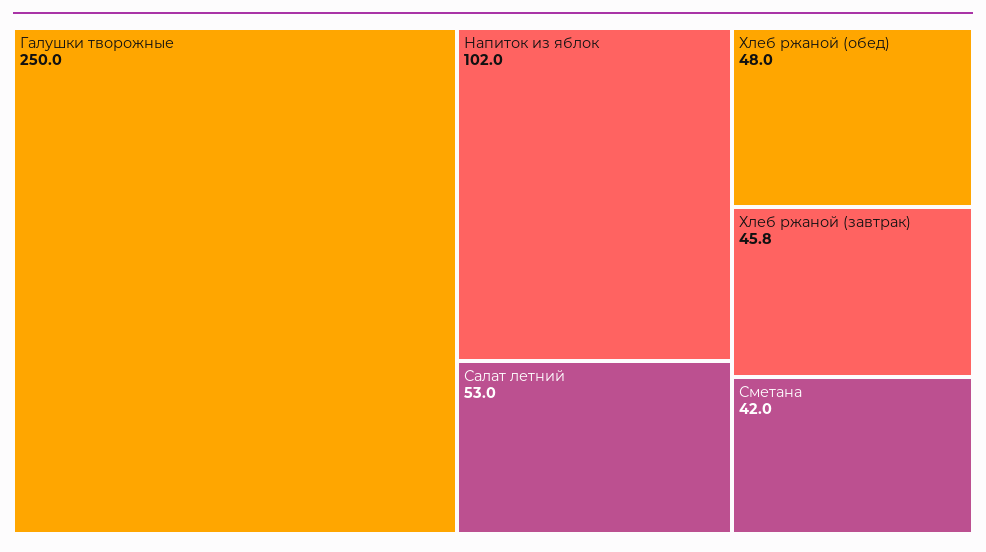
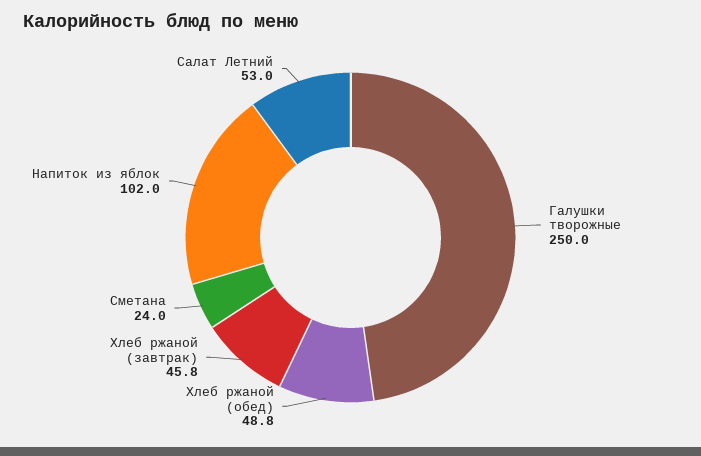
  {
    "Галушки творожные": 250,
    "Напиток из яблок": 102,
    "Салат летний": 53,
-   "Хлеб ржаной (обед)": 48,
+   "Хлеб ржаной (обед)": 48.8,
    "Хлеб ржаной (завтрак)": 45.8,
-   "Сметана": 42
+   "Сметана": 24
  }

